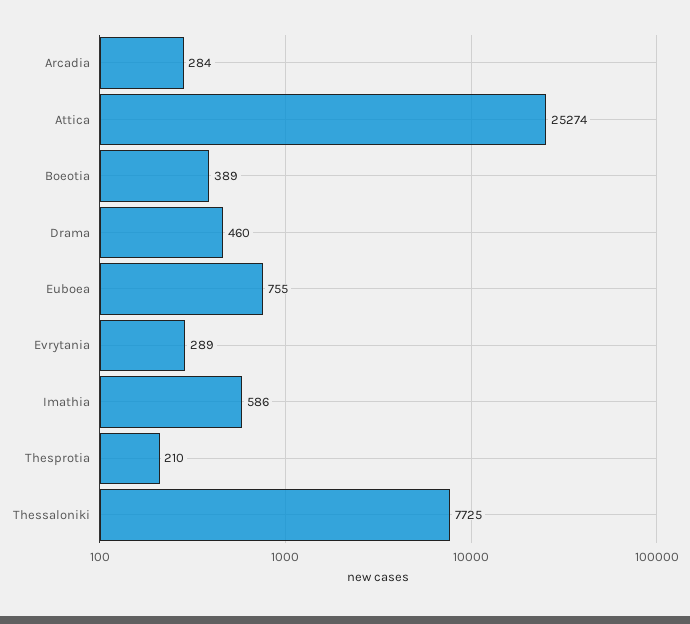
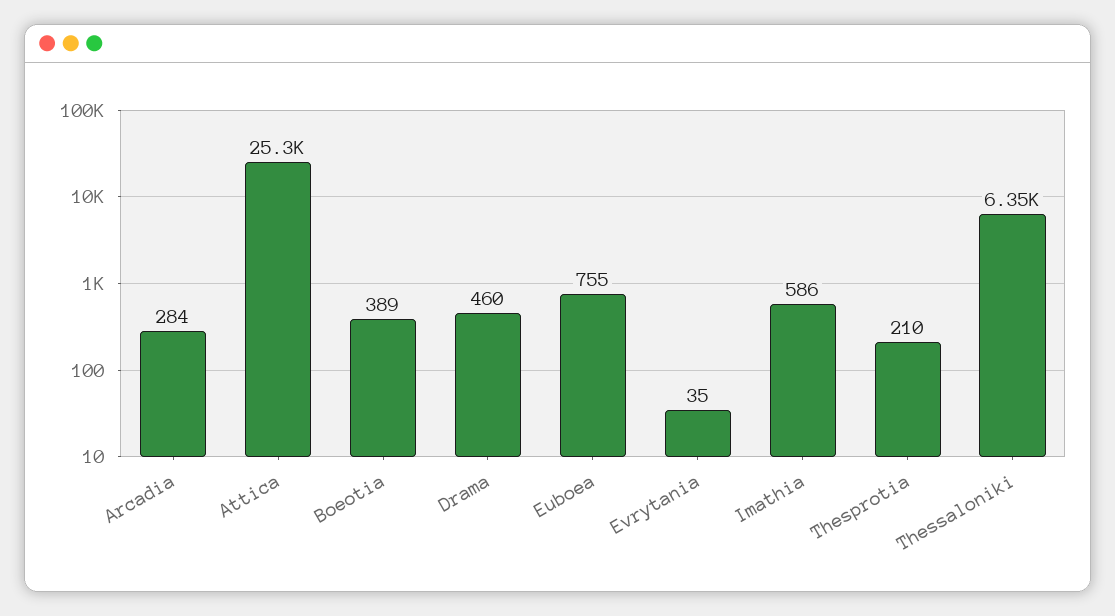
  {
    "Arcadia": 284,
    "Attica": 25274,
    "Boeotia": 389,
    "Drama": 460,
    "Euboea": 755,
-   "Evrytania": 289,
+   "Evrytania": 35,
    "Imathia": 586,
    "Thesprotia": 210,
-   "Thessaloniki": 7725
+   "Thessaloniki": 6350
  }

